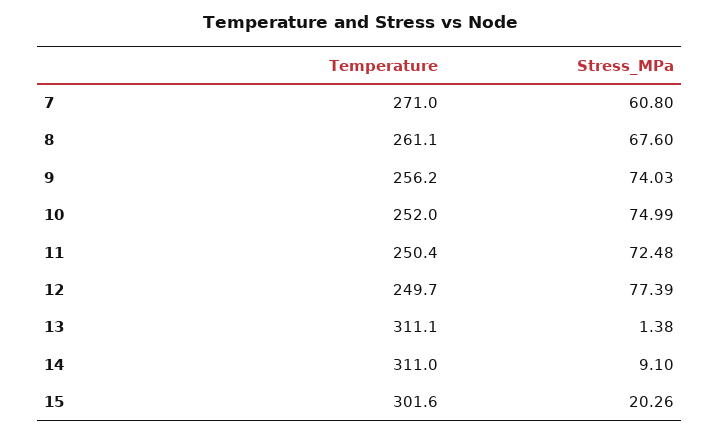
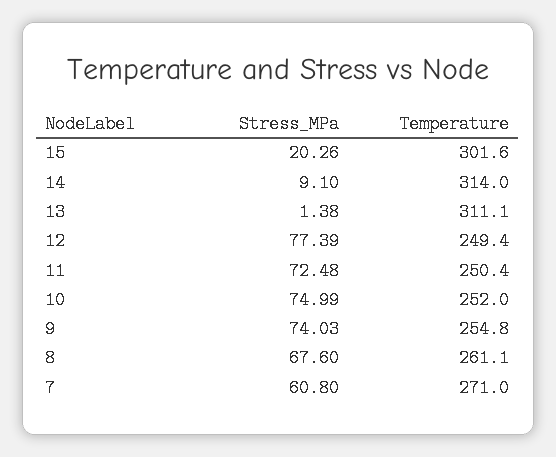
  {
    "Temperature": {
      "7": 271,
      "8": 261.1,
-     "9": 256.2,
+     "9": 254.8,
      "10": 252,
      "11": 250.4,
-     "12": 249.7,
+     "12": 249.4,
      "13": 311.1,
-     "14": 311,
+     "14": 314,
      "15": 301.6
    },
    "Stress_MPa": {
      "7": 60.8,
      "8": 67.6,
      "9": 74.03,
      "10": 74.99,
      "11": 72.48,
      "12": 77.39,
      "13": 1.38,
      "14": 9.1,
      "15": 20.26
    }
  }

